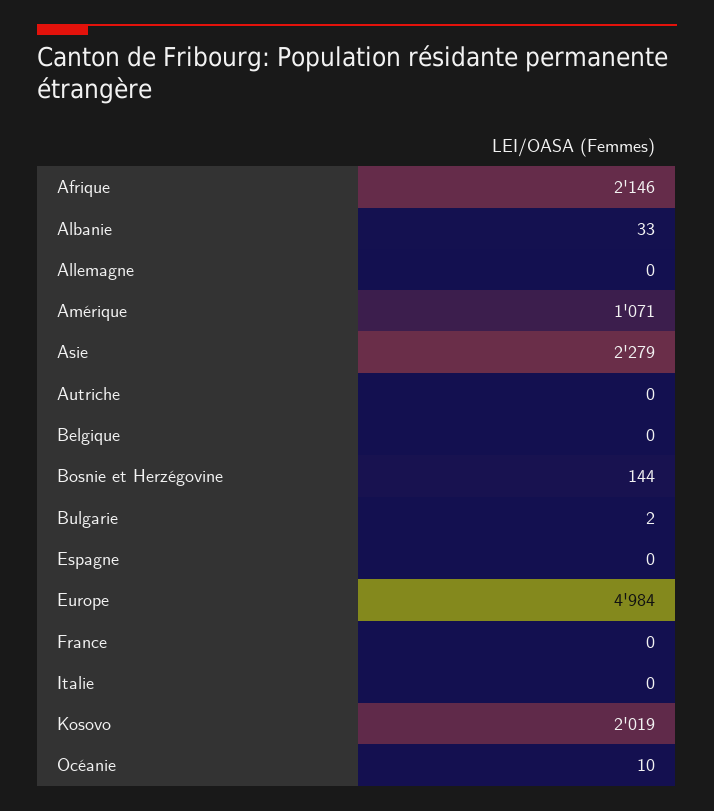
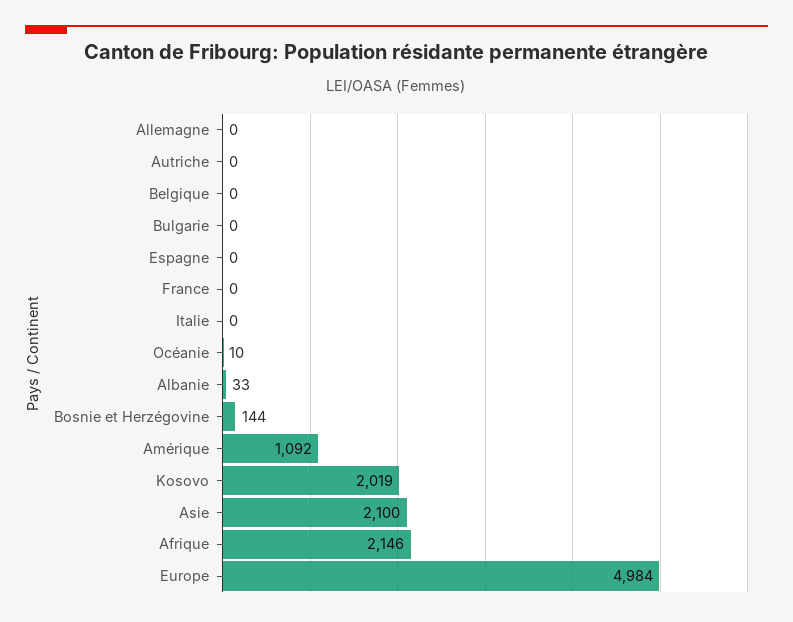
  {
    "Afrique": 2146,
    "Albanie": 33,
    "Allemagne": 0,
-   "Amérique": 1071,
+   "Amérique": 1092,
-   "Asie": 2279,
+   "Asie": 2100,
    "Autriche": 0,
    "Belgique": 0,
    "Bosnie et Herzégovine": 144,
-   "Bulgarie": 2,
+   "Bulgarie": 0,
    "Espagne": 0,
    "Europe": 4984,
    "France": 0,
    "Italie": 0,
    "Kosovo": 2019,
    "Océanie": 10
  }

